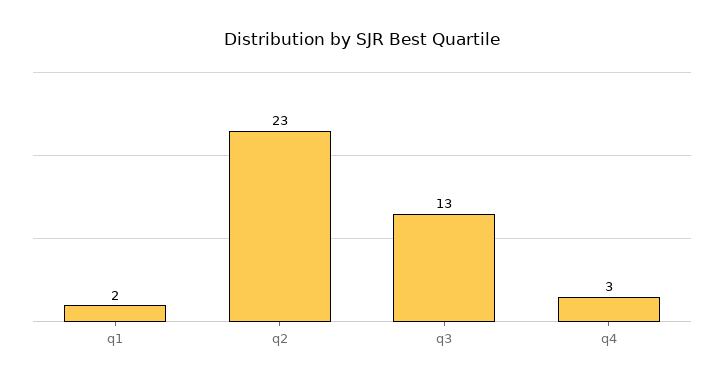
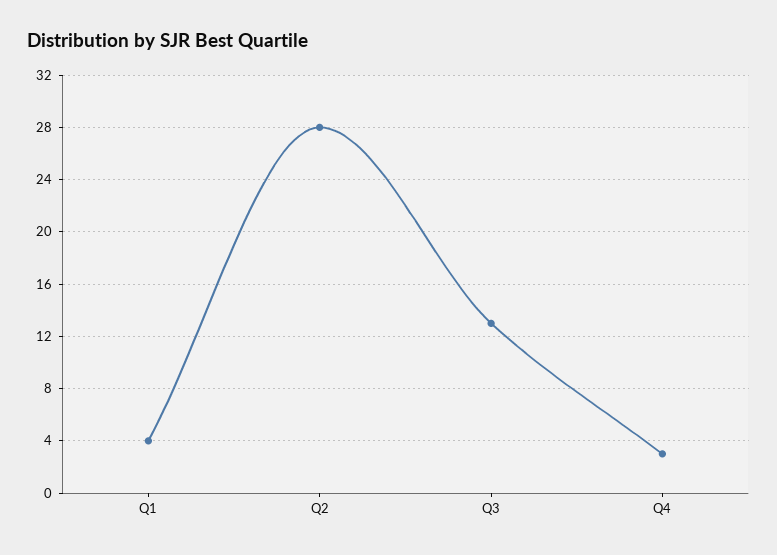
  {
-   "q1": 2,
+   "q1": 4,
-   "q2": 23,
+   "q2": 28,
    "q3": 13,
    "q4": 3
  }

